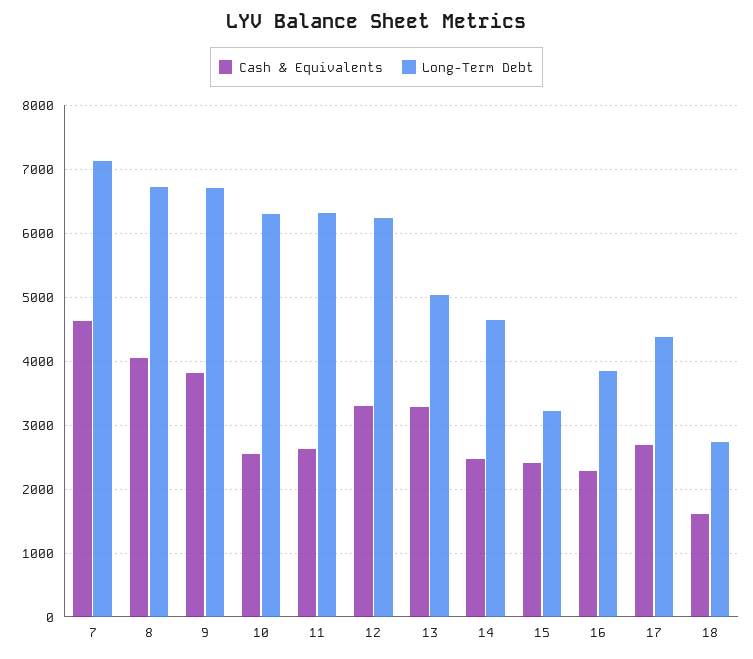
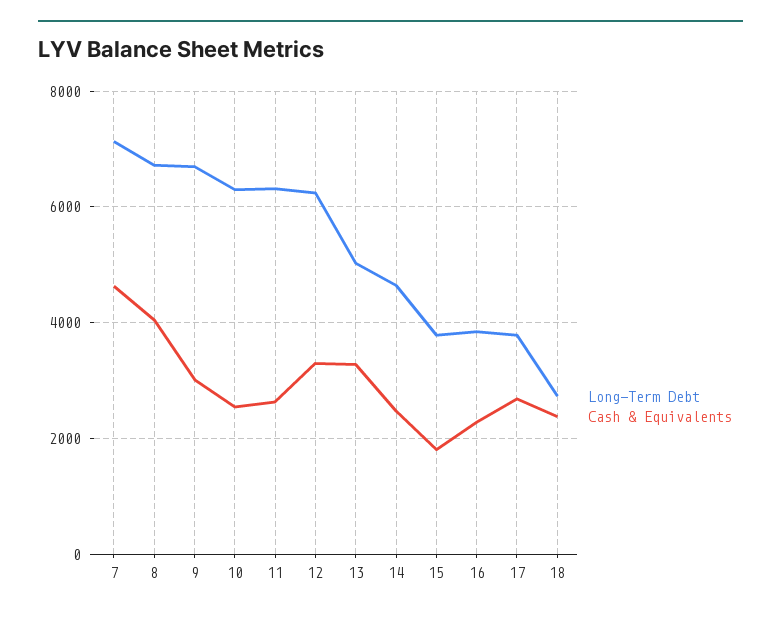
  {
    "Cash & Equivalents": {
      "7": 4600,
      "8": 4000,
-     "9": 3800,
+     "9": 3000,
      "10": 2500,
      "11": 2600,
      "12": 3300,
      "13": 3300,
      "14": 2500,
-     "15": 2400,
+     "15": 1800,
      "16": 2300,
      "17": 2700,
-     "18": 1600
+     "18": 2400
    },
    "Long-Term Debt": {
      "7": 7100,
      "8": 6700,
      "9": 6700,
      "10": 6300,
      "11": 6300,
      "12": 6200,
      "13": 5000,
      "14": 4600,
-     "15": 3200,
+     "15": 3800,
      "16": 3800,
-     "17": 4400,
+     "17": 3800,
      "18": 2700
    }
  }

